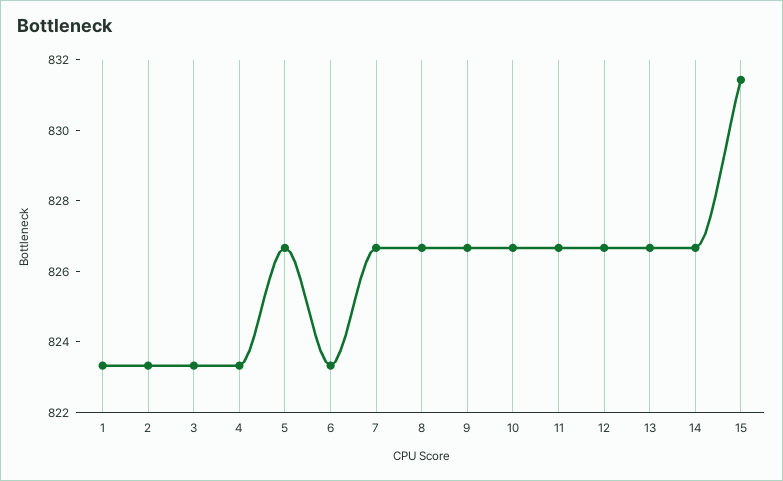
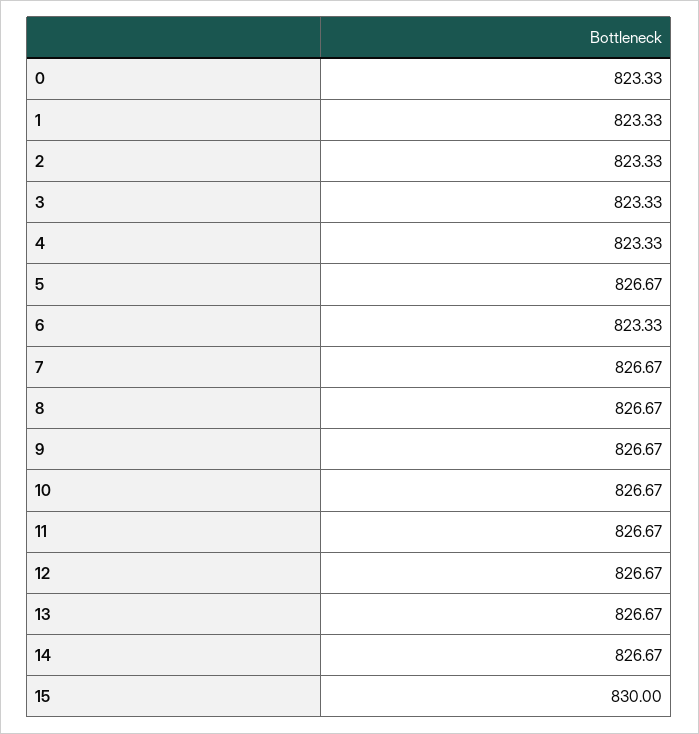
  {
    "1": 823.33,
    "2": 823.33,
    "3": 823.33,
    "4": 823.33,
    "5": 826.67,
    "6": 823.33,
    "7": 826.67,
    "8": 826.67,
    "9": 826.67,
    "10": 826.67,
    "11": 826.67,
    "12": 826.67,
    "13": 826.67,
    "14": 826.67,
-   "15": 831.5
+   "15": 830,
+   "0": 823.33
  }

